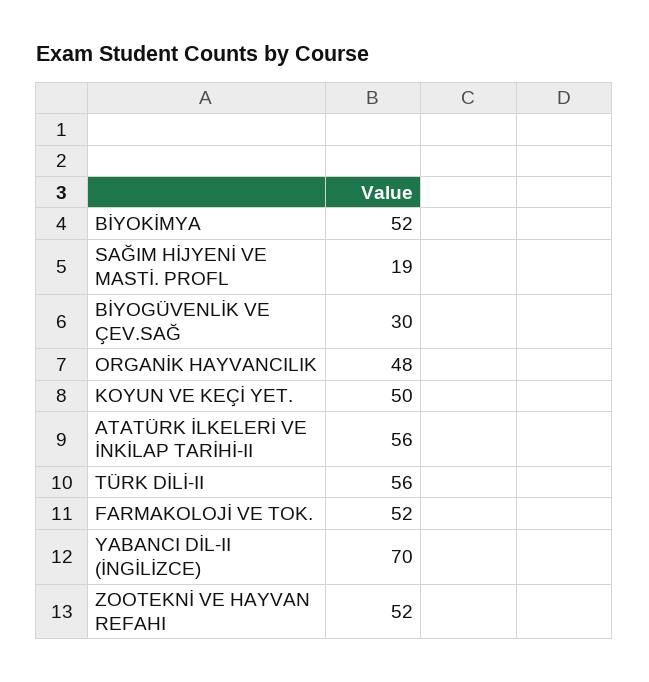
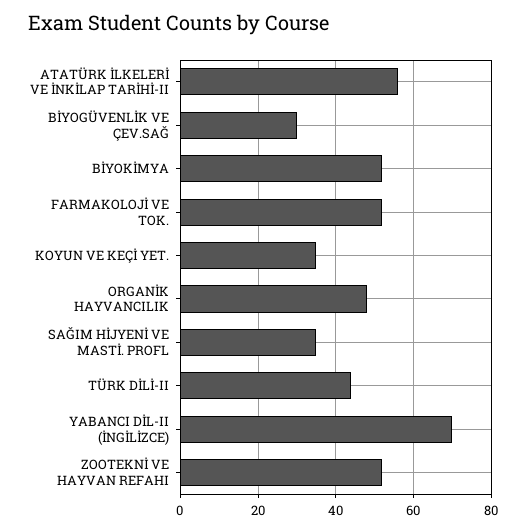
  {
    "BİYOKİMYA": 52,
-   "SAĞIM HİJYENİ VE MASTİ. PROFL": 19,
+   "SAĞIM HİJYENİ VE MASTİ. PROFL": 35,
    "BİYOGÜVENLİK VE ÇEV.SAĞ": 30,
    "ORGANİK HAYVANCILIK": 48,
-   "KOYUN VE KEÇİ YET.": 50,
+   "KOYUN VE KEÇİ YET.": 35,
    "ATATÜRK İLKELERİ VE İNKİLAP TARİHİ-II": 56,
-   "TÜRK DİLİ-II": 56,
+   "TÜRK DİLİ-II": 45,
    "FARMAKOLOJİ VE TOK.": 52,
    "YABANCI DİL-II (İNGİLİZCE)": 70,
    "ZOOTEKNİ VE HAYVAN REFAHI": 52
  }

